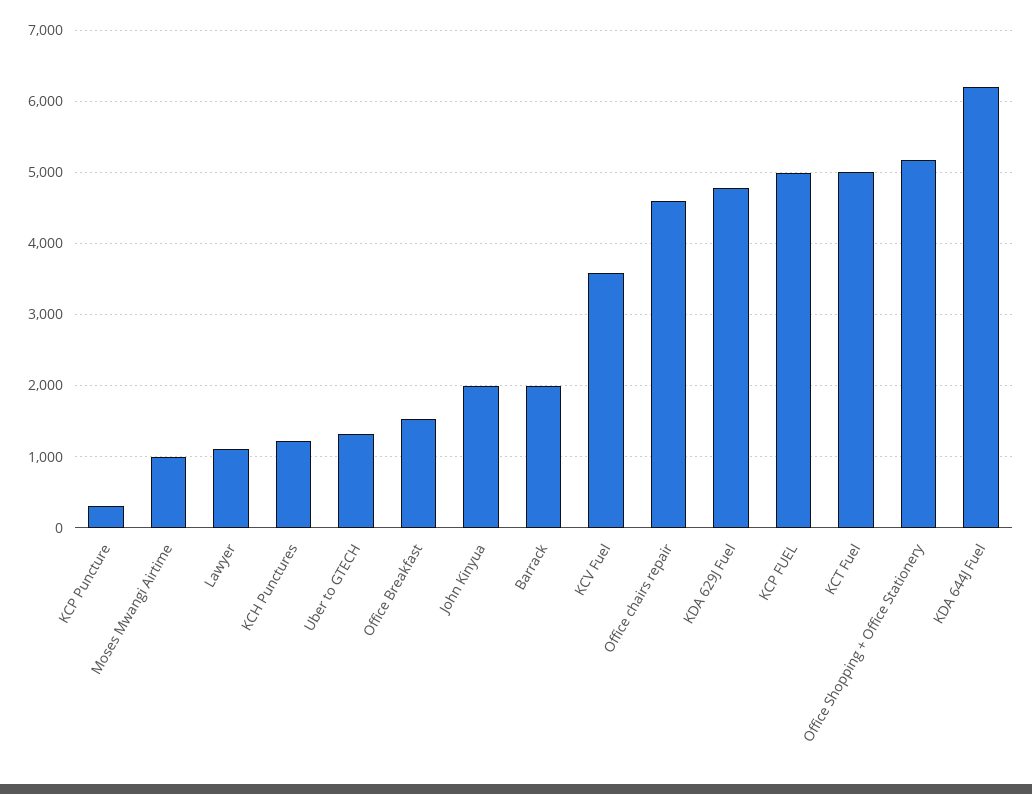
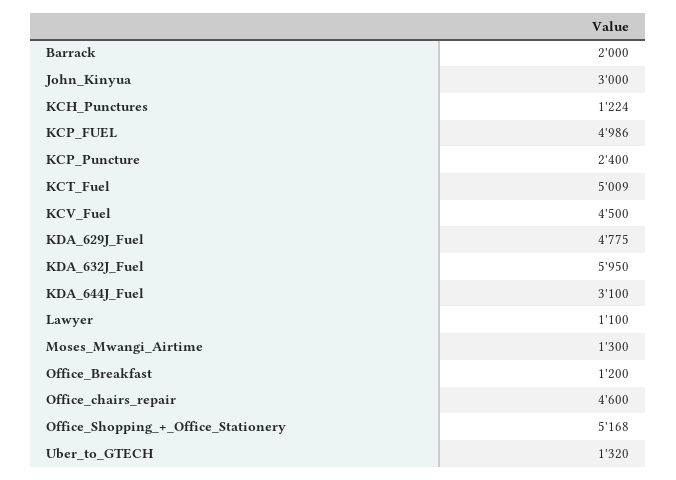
  {
-   "KCP Puncture": 300,
+   "KCP Puncture": 2400,
-   "Moses Mwangi Airtime": 1000,
+   "Moses Mwangi Airtime": 1300,
    "Lawyer": 1100,
    "KCH Punctures": 1224,
    "Uber to GTECH": 1320,
-   "Office Breakfast": 1500,
+   "Office Breakfast": 1200,
-   "John Kinyua": 2000,
+   "John Kinyua": 3000,
    "Barrack": 2000,
-   "KCV Fuel": 3600,
+   "KCV Fuel": 4500,
    "Office chairs repair": 4600,
    "KDA 629J Fuel": 4775,
    "KCP FUEL": 4986,
    "KCT Fuel": 5009,
    "Office Shopping + Office Stationery": 5168,
-   "KDA 644J Fuel": 6200
+   "KDA 644J Fuel": 3100,
+   "KDA_632J_Fuel": 5950
  }

